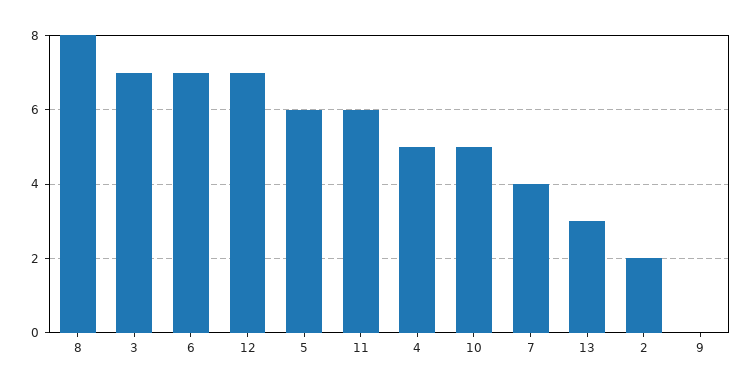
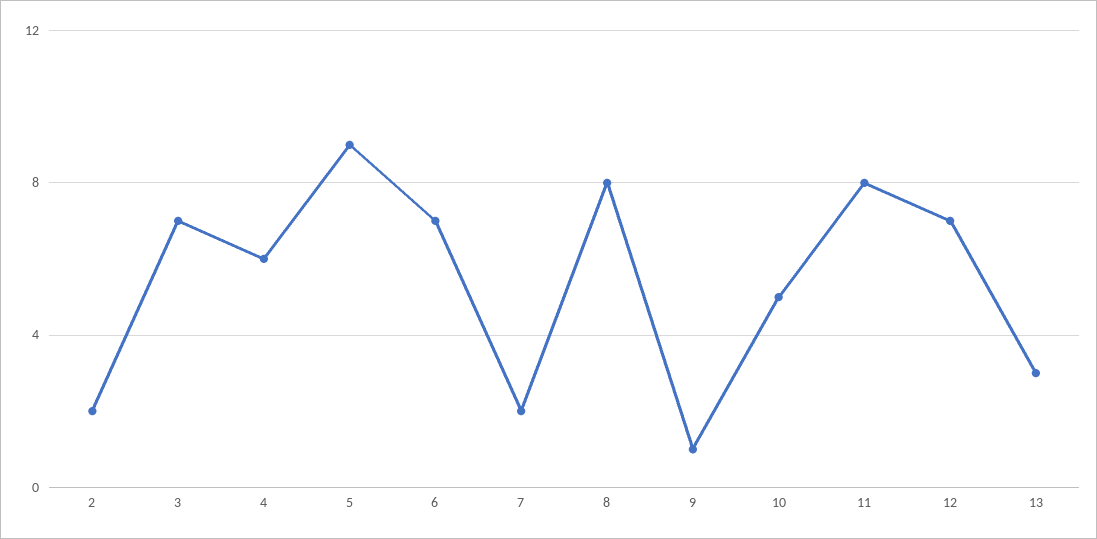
  {
    "8": 8,
    "3": 7,
    "6": 7,
    "12": 7,
-   "5": 6,
+   "5": 9,
-   "11": 6,
+   "11": 8,
-   "4": 5,
+   "4": 6,
    "10": 5,
-   "7": 4,
+   "7": 2,
    "13": 3,
    "2": 2,
-   "9": 0
+   "9": 1
  }

